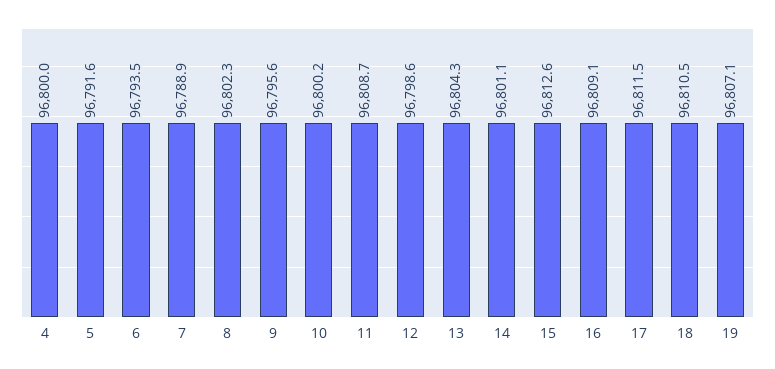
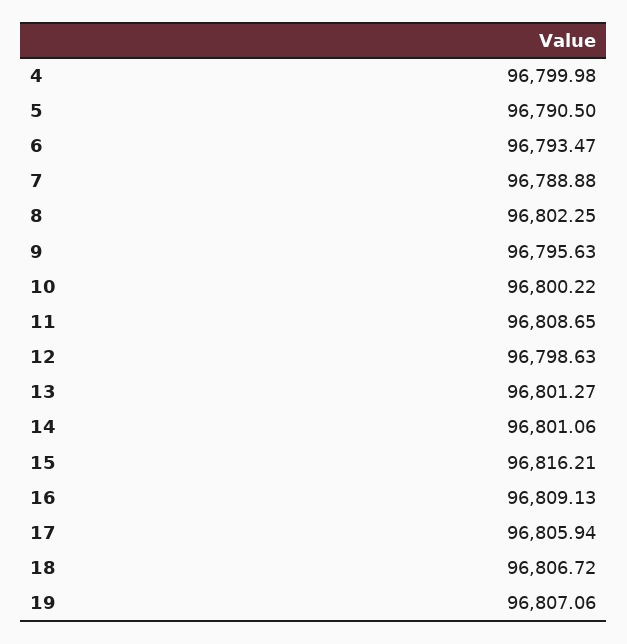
  {
    "4": 96799.98,
-   "5": 96791.6,
+   "5": 96790.5,
    "6": 96793.47,
    "7": 96788.88,
    "8": 96802.25,
    "9": 96795.63,
    "10": 96800.22,
    "11": 96808.65,
    "12": 96798.63,
-   "13": 96804.3,
+   "13": 96801.27,
    "14": 96801.06,
-   "15": 96812.6,
+   "15": 96816.21,
    "16": 96809.13,
-   "17": 96811.5,
+   "17": 96805.94,
-   "18": 96810.5,
+   "18": 96806.72,
    "19": 96807.06
  }

